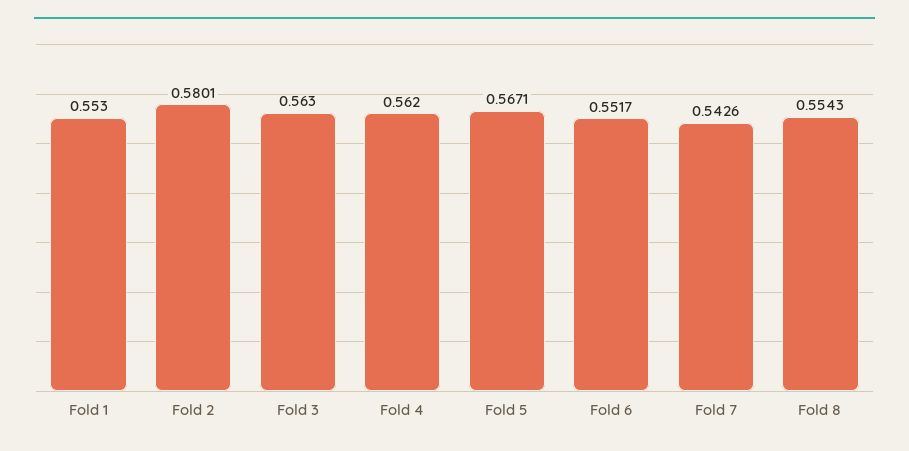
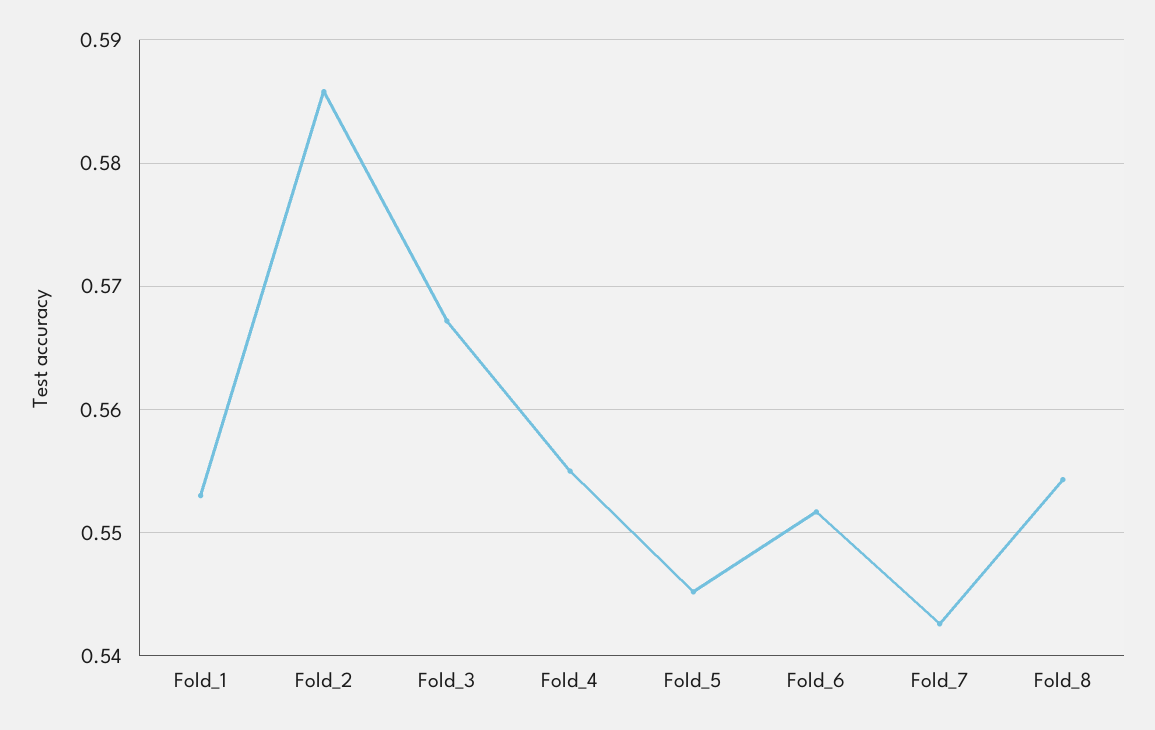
  {
    "Fold 1": 0.553,
-   "Fold 2": 0.5801,
+   "Fold 2": 0.586,
-   "Fold 3": 0.563,
+   "Fold 3": 0.567,
-   "Fold 4": 0.562,
+   "Fold 4": 0.555,
-   "Fold 5": 0.5671,
+   "Fold 5": 0.545,
    "Fold 6": 0.5517,
    "Fold 7": 0.5426,
    "Fold 8": 0.5543
  }

